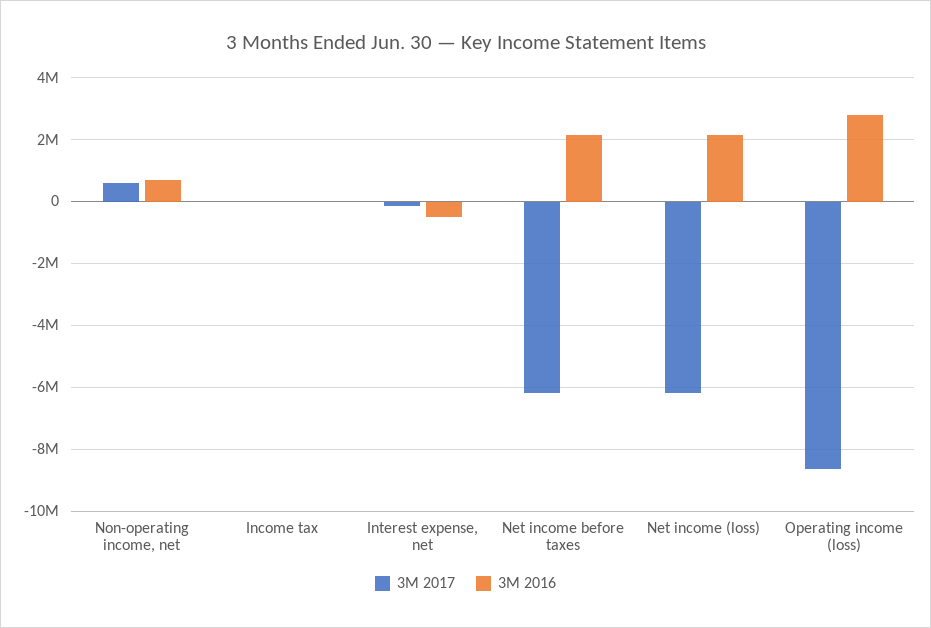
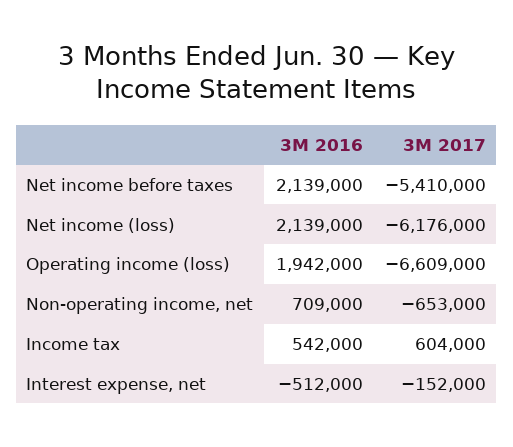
  {
    "3M 2017": {
-     "Non-operating income, net": 600000,
+     "Non-operating income, net": -653000,
-     "Income tax": 0,
+     "Income tax": 604000,
      "Interest expense, net": -152000,
-     "Net income before taxes": -6200000,
+     "Net income before taxes": -5410000,
      "Net income (loss)": -6176000,
-     "Operating income (loss)": -8600000
+     "Operating income (loss)": -6609000
    },
    "3M 2016": {
      "Non-operating income, net": 709000,
-     "Income tax": 0,
+     "Income tax": 542000,
      "Interest expense, net": -512000,
      "Net income before taxes": 2139000,
      "Net income (loss)": 2139000,
-     "Operating income (loss)": 2800000
+     "Operating income (loss)": 1942000
    }
  }

